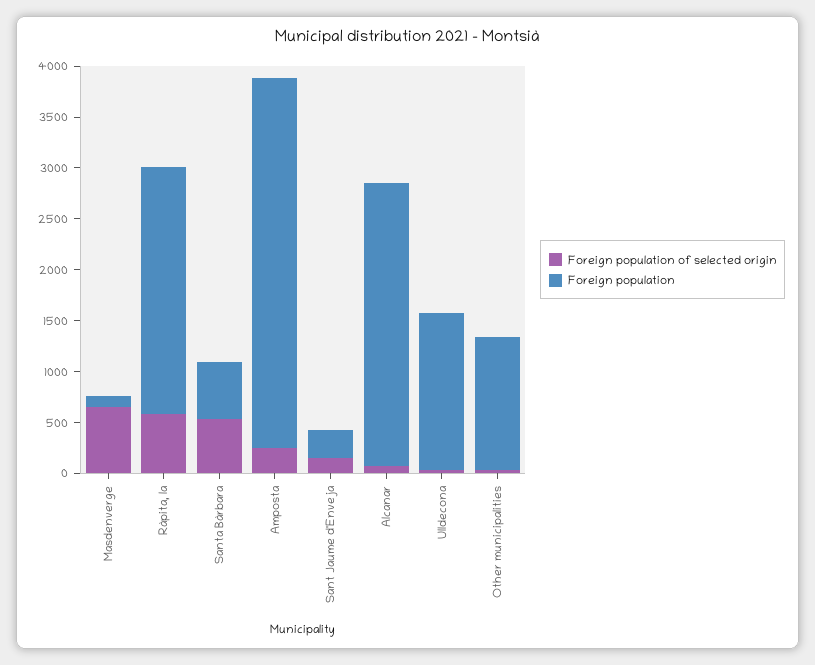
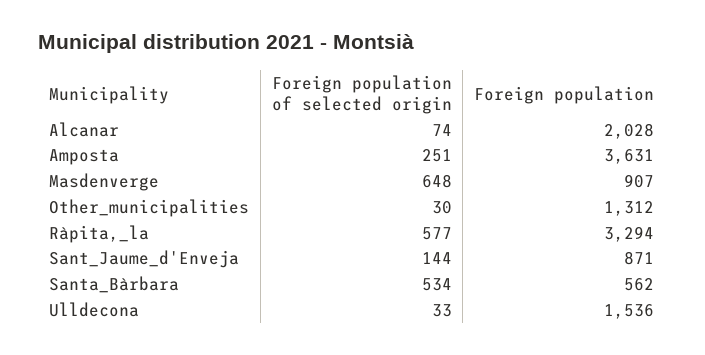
  {
    "Foreign population of selected origin": {
      "Masdenverge": 648,
      "Ràpita, la": 577,
      "Santa Bàrbara": 534,
      "Amposta": 251,
      "Sant Jaume d'Enveja": 144,
      "Alcanar": 74,
      "Ulldecona": 33,
      "Other municipalities": 30
    },
    "Foreign population": {
-     "Masdenverge": 100,
+     "Masdenverge": 907,
-     "Ràpita, la": 2400,
+     "Ràpita, la": 3294,
      "Santa Bàrbara": 562,
      "Amposta": 3631,
-     "Sant Jaume d'Enveja": 300,
+     "Sant Jaume d'Enveja": 871,
-     "Alcanar": 2800,
+     "Alcanar": 2028,
      "Ulldecona": 1536,
      "Other municipalities": 1312
    }
  }

